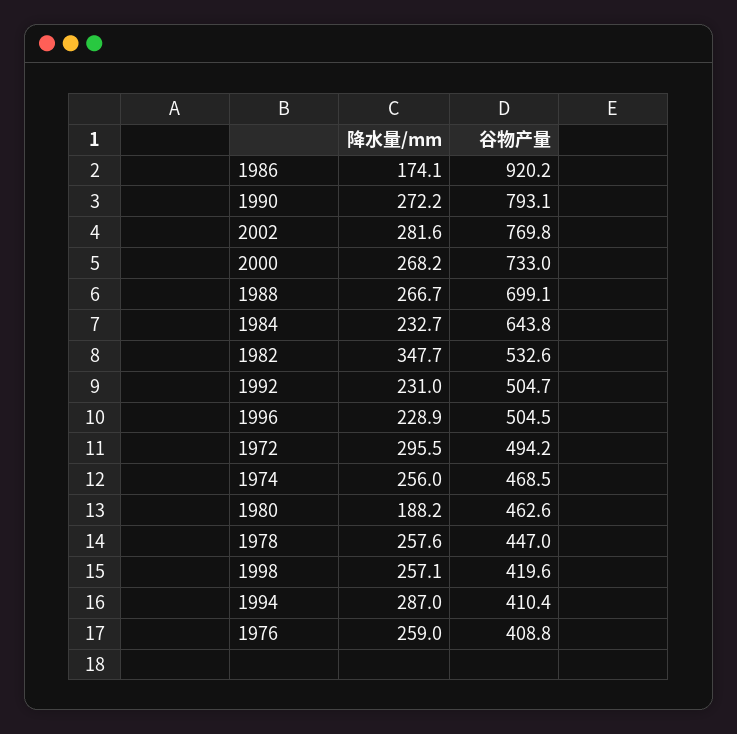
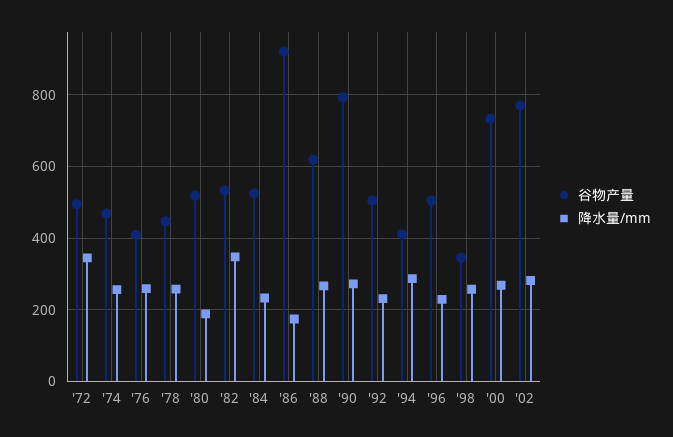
  {
    "降水量/mm": {
      "1986": 174.1,
      "1990": 272.2,
      "2002": 281.6,
      "2000": 268.2,
      "1988": 266.7,
      "1984": 232.7,
      "1982": 347.7,
      "1992": 231,
      "1996": 228.9,
-     "1972": 295.5,
+     "1972": 340,
      "1974": 256,
      "1980": 188.2,
      "1978": 257.6,
      "1998": 257.1,
      "1994": 287,
      "1976": 259
    },
    "谷物产量": {
      "1986": 920.2,
      "1990": 793.1,
      "2002": 769.8,
      "2000": 733,
-     "1988": 699.1,
+     "1988": 620,
-     "1984": 643.8,
+     "1984": 520,
      "1982": 532.6,
      "1992": 504.7,
      "1996": 504.5,
      "1972": 494.2,
      "1974": 468.5,
-     "1980": 462.6,
+     "1980": 520,
      "1978": 447,
-     "1998": 419.6,
+     "1998": 340,
      "1994": 410.4,
      "1976": 408.8
    }
  }

